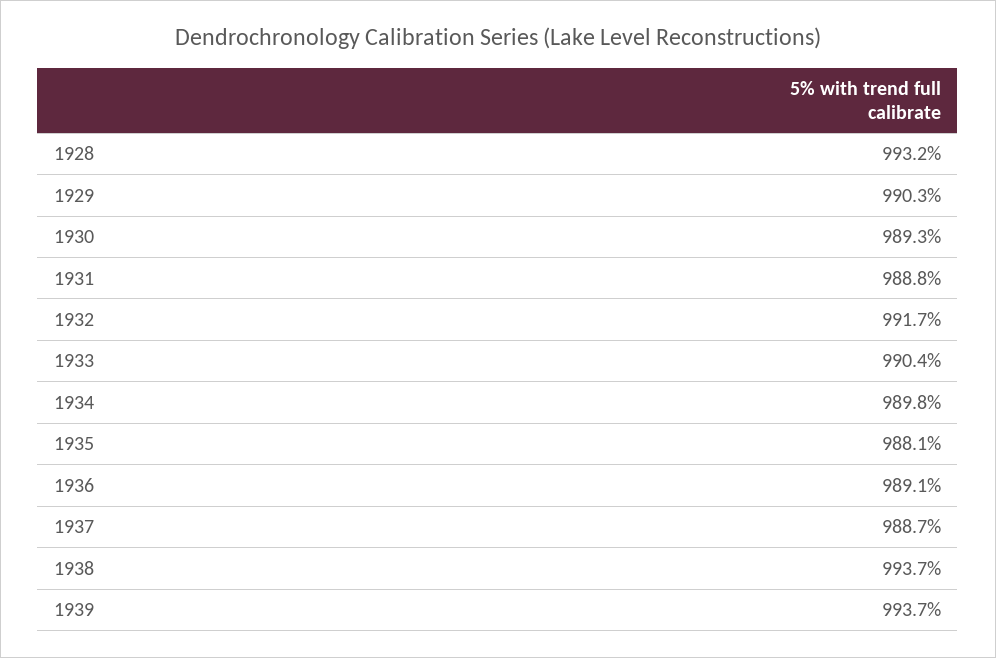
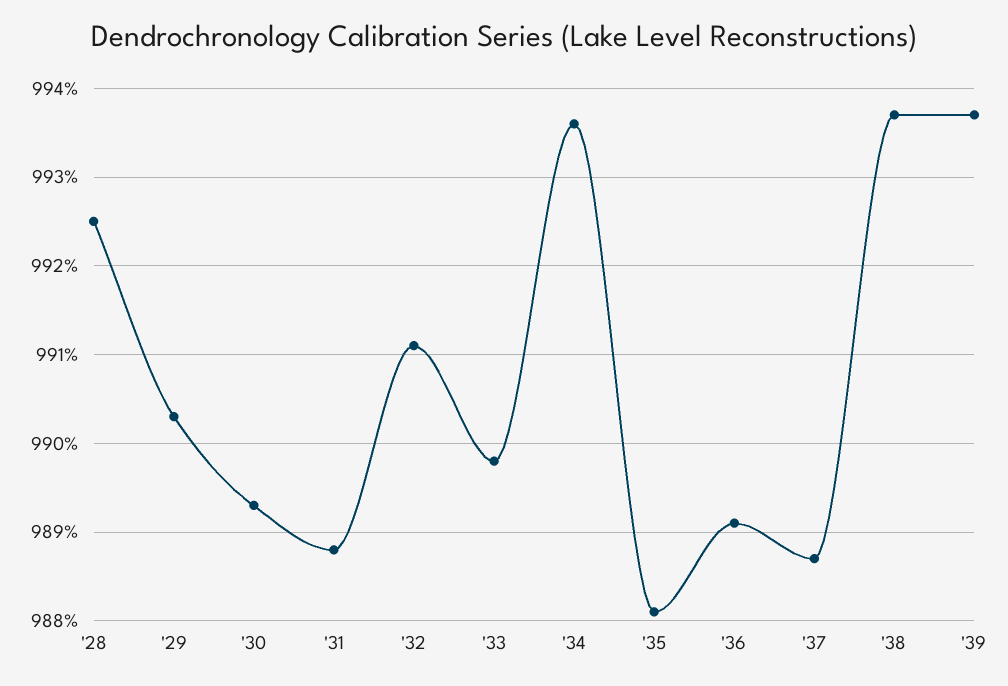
  {
-   "1928": 993.2,
+   "1928": 992.5,
    "1929": 990.3,
    "1930": 989.3,
    "1931": 988.8,
-   "1932": 991.7,
+   "1932": 991.1,
-   "1933": 990.4,
+   "1933": 989.8,
-   "1934": 989.8,
+   "1934": 993.6,
    "1935": 988.1,
    "1936": 989.1,
    "1937": 988.7,
    "1938": 993.7,
    "1939": 993.7
  }

